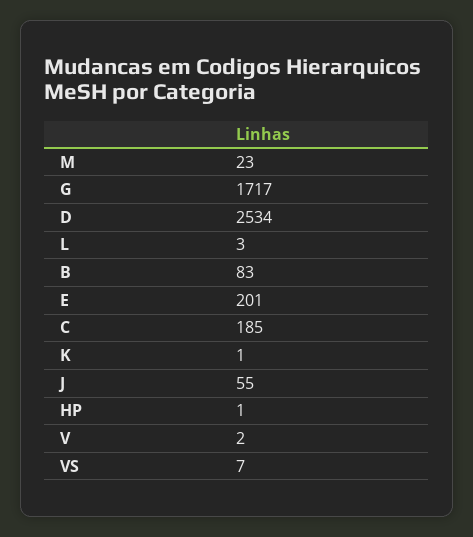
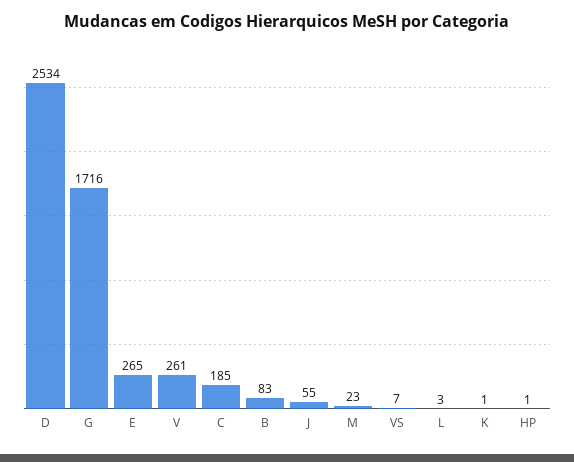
  {
    "M": 23,
-   "G": 1717,
+   "G": 1716,
    "D": 2534,
    "L": 3,
    "B": 83,
-   "E": 201,
+   "E": 265,
    "C": 185,
    "K": 1,
    "J": 55,
    "HP": 1,
-   "V": 2,
+   "V": 261,
    "VS": 7
  }

